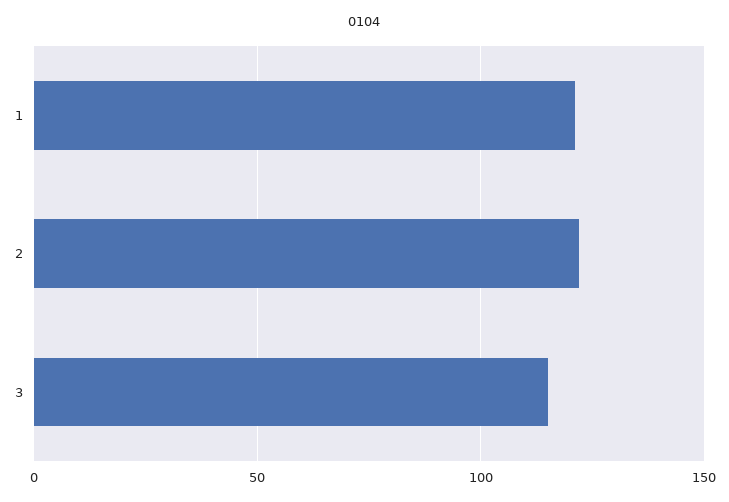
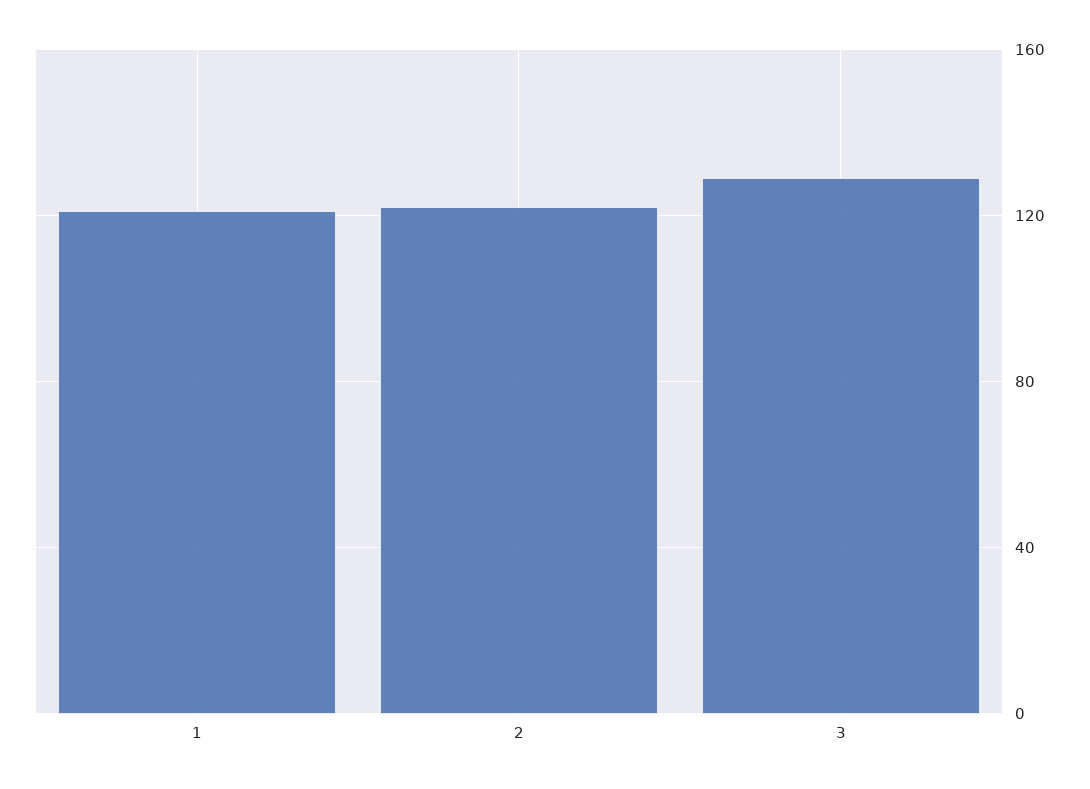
  {
    "1": 120,
    "2": 120,
-   "3": 115
+   "3": 130
  }

